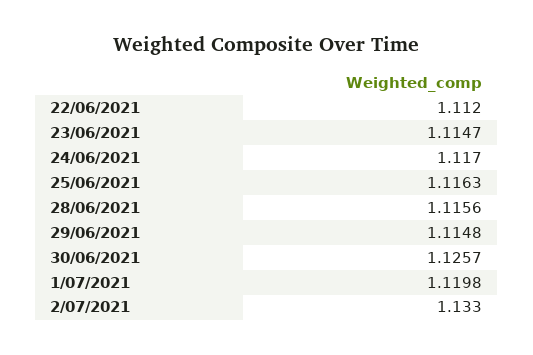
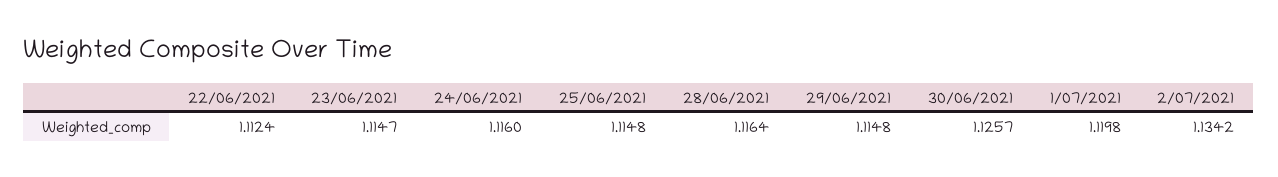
  {
-   "22/06/2021": 1.112,
+   "22/06/2021": 1.1124,
    "23/06/2021": 1.1147,
-   "24/06/2021": 1.117,
+   "24/06/2021": 1.116,
-   "25/06/2021": 1.1163,
+   "25/06/2021": 1.1148,
-   "28/06/2021": 1.1156,
+   "28/06/2021": 1.1164,
    "29/06/2021": 1.1148,
    "30/06/2021": 1.1257,
    "1/07/2021": 1.1198,
-   "2/07/2021": 1.133
+   "2/07/2021": 1.1342
  }

